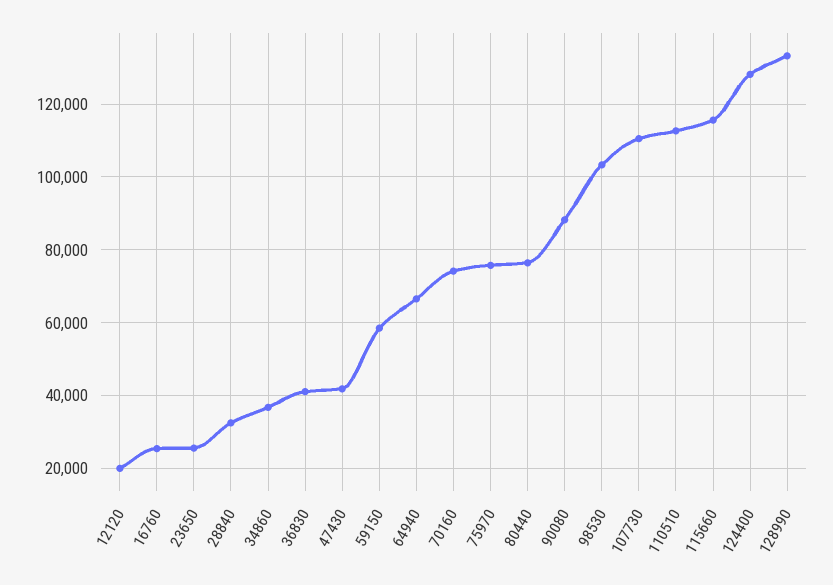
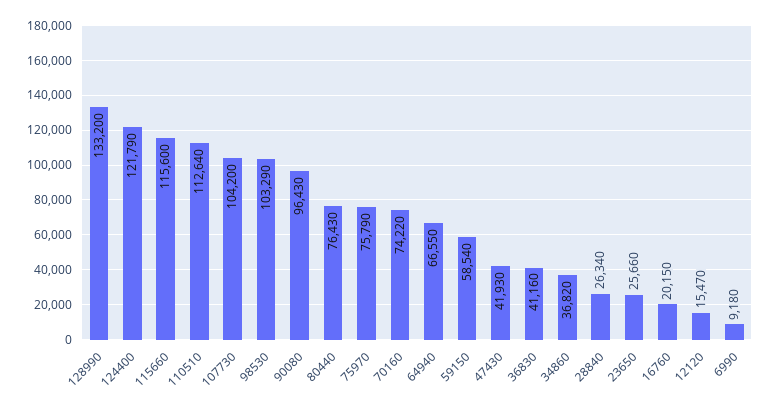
  {
-   "12120": 20000,
+   "12120": 15470,
-   "16760": 26000,
+   "16760": 20150,
    "23650": 25660,
-   "28840": 32000,
+   "28840": 26340,
    "34860": 36820,
    "36830": 41160,
    "47430": 41930,
    "59150": 58540,
    "64940": 66550,
    "70160": 74220,
    "75970": 75790,
    "80440": 76430,
-   "90080": 88000,
+   "90080": 96430,
    "98530": 103290,
-   "107730": 110000,
+   "107730": 104200,
    "110510": 112640,
    "115660": 115600,
-   "124400": 128000,
+   "124400": 121790,
-   "128990": 133200
+   "128990": 133200,
+   "6990": 9180
  }

